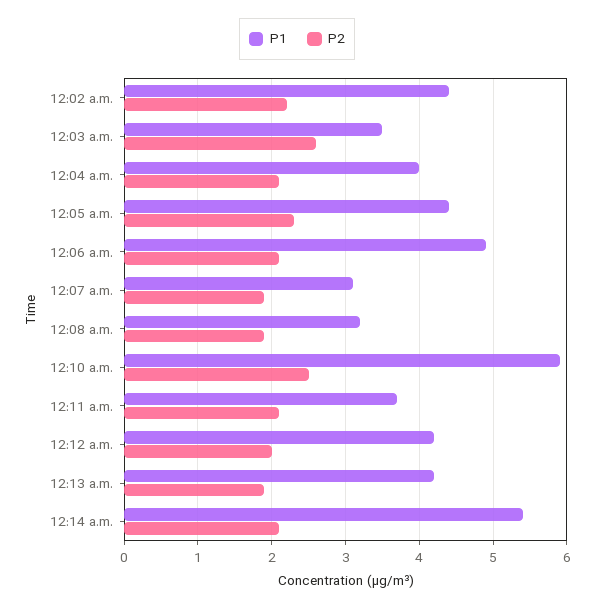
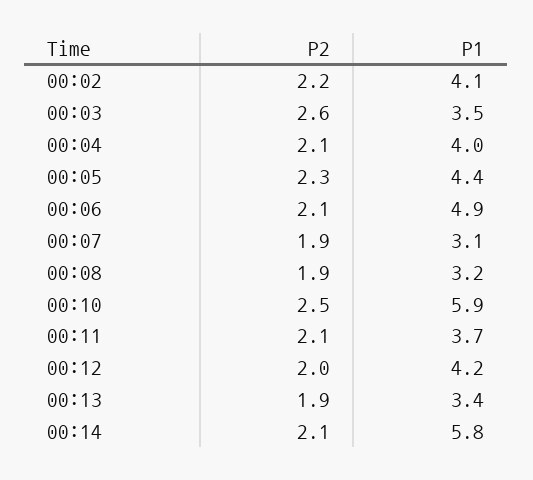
  {
    "P1": {
-     "12:02 a.m.": 4.4,
+     "12:02 a.m.": 4.1,
      "12:03 a.m.": 3.5,
      "12:04 a.m.": 4,
      "12:05 a.m.": 4.4,
      "12:06 a.m.": 4.9,
      "12:07 a.m.": 3.1,
      "12:08 a.m.": 3.2,
      "12:10 a.m.": 5.9,
      "12:11 a.m.": 3.7,
      "12:12 a.m.": 4.2,
-     "12:13 a.m.": 4.2,
+     "12:13 a.m.": 3.4,
-     "12:14 a.m.": 5.4
+     "12:14 a.m.": 5.8
    },
    "P2": {
      "12:02 a.m.": 2.2,
      "12:03 a.m.": 2.6,
      "12:04 a.m.": 2.1,
      "12:05 a.m.": 2.3,
      "12:06 a.m.": 2.1,
      "12:07 a.m.": 1.9,
      "12:08 a.m.": 1.9,
      "12:10 a.m.": 2.5,
      "12:11 a.m.": 2.1,
      "12:12 a.m.": 2,
      "12:13 a.m.": 1.9,
      "12:14 a.m.": 2.1
    }
  }

